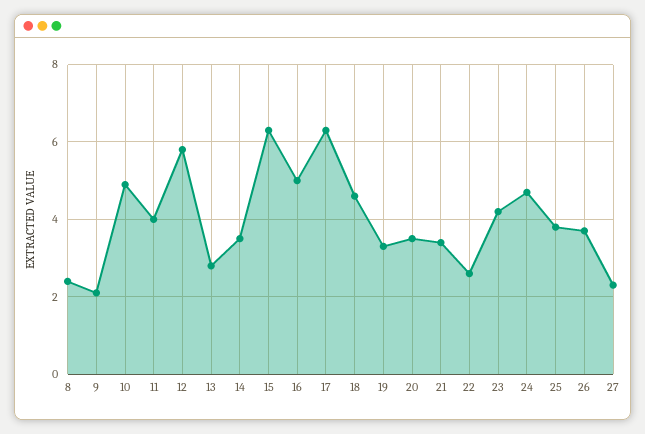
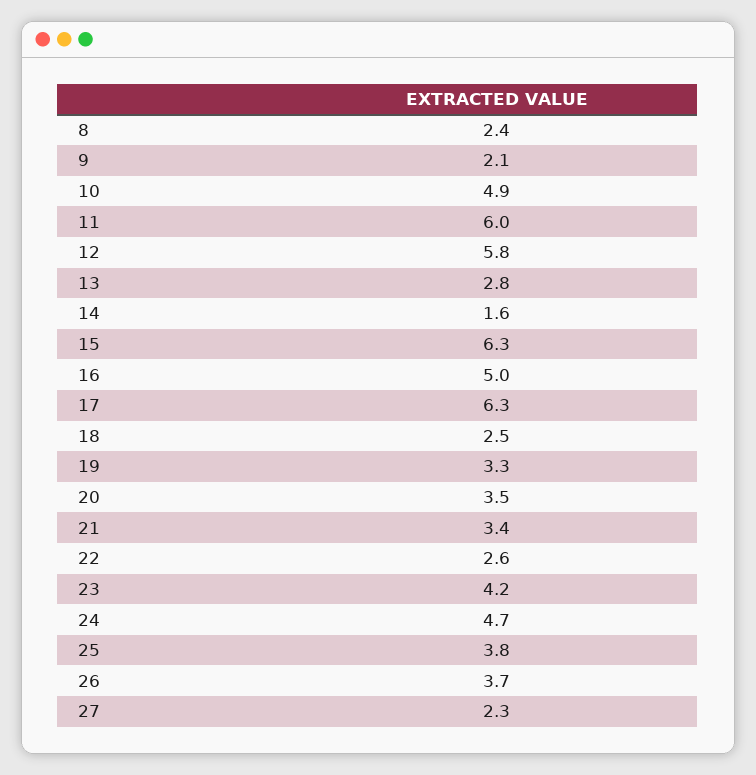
  {
    "8": 2.4,
    "9": 2.1,
    "10": 4.9,
-   "11": 4,
+   "11": 6,
    "12": 5.8,
    "13": 2.8,
-   "14": 3.5,
+   "14": 1.6,
    "15": 6.3,
    "16": 5,
    "17": 6.3,
-   "18": 4.5,
+   "18": 2.5,
    "19": 3.3,
    "20": 3.5,
    "21": 3.4,
    "22": 2.6,
    "23": 4.2,
    "24": 4.7,
    "25": 3.8,
    "26": 3.7,
    "27": 2.3
  }

